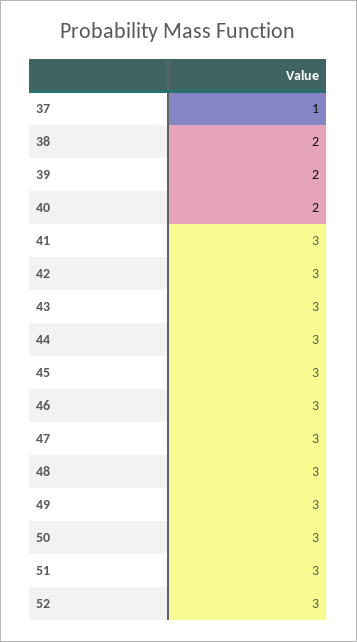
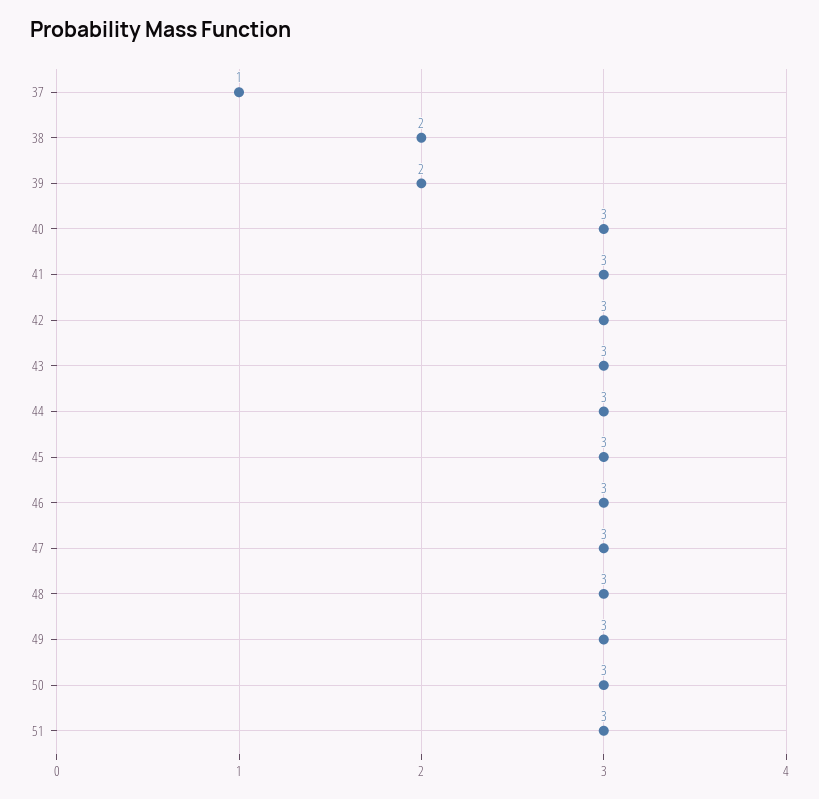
  {
    "37": 1,
    "38": 2,
    "39": 2,
-   "40": 2,
+   "40": 3,
    "41": 3,
    "42": 3,
    "43": 3,
    "44": 3,
    "45": 3,
    "46": 3,
    "47": 3,
    "48": 3,
    "49": 3,
    "50": 3,
-   "51": 3,
+   "51": 3
-   "52": 3
  }

